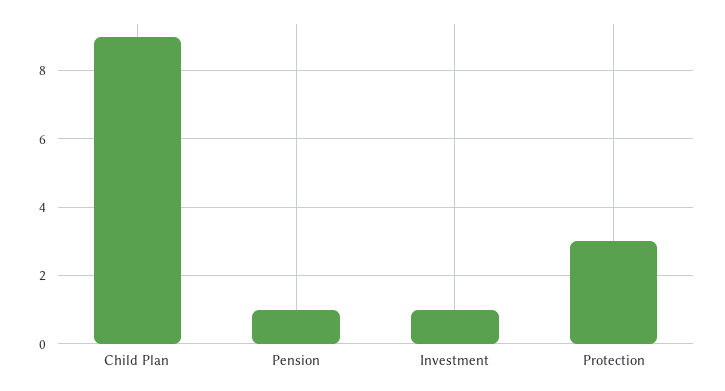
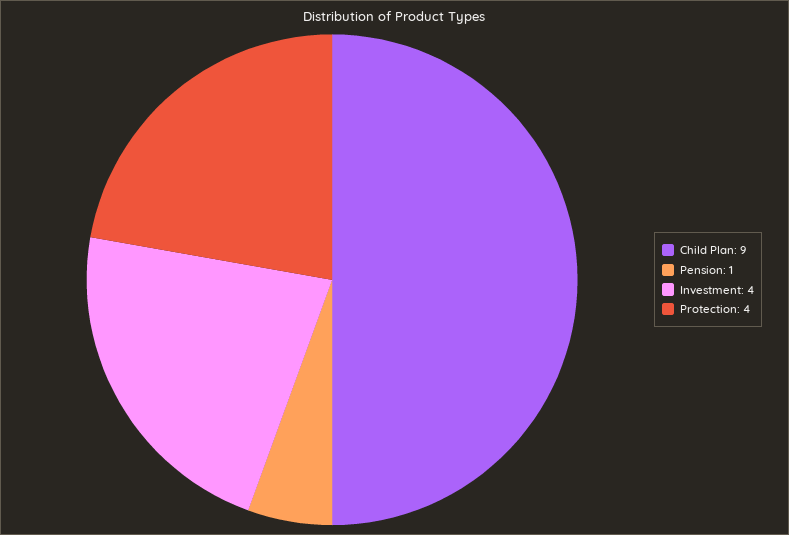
  {
    "Child Plan": 9,
    "Pension": 1,
-   "Investment": 1,
+   "Investment": 4,
-   "Protection": 3
+   "Protection": 4
  }

